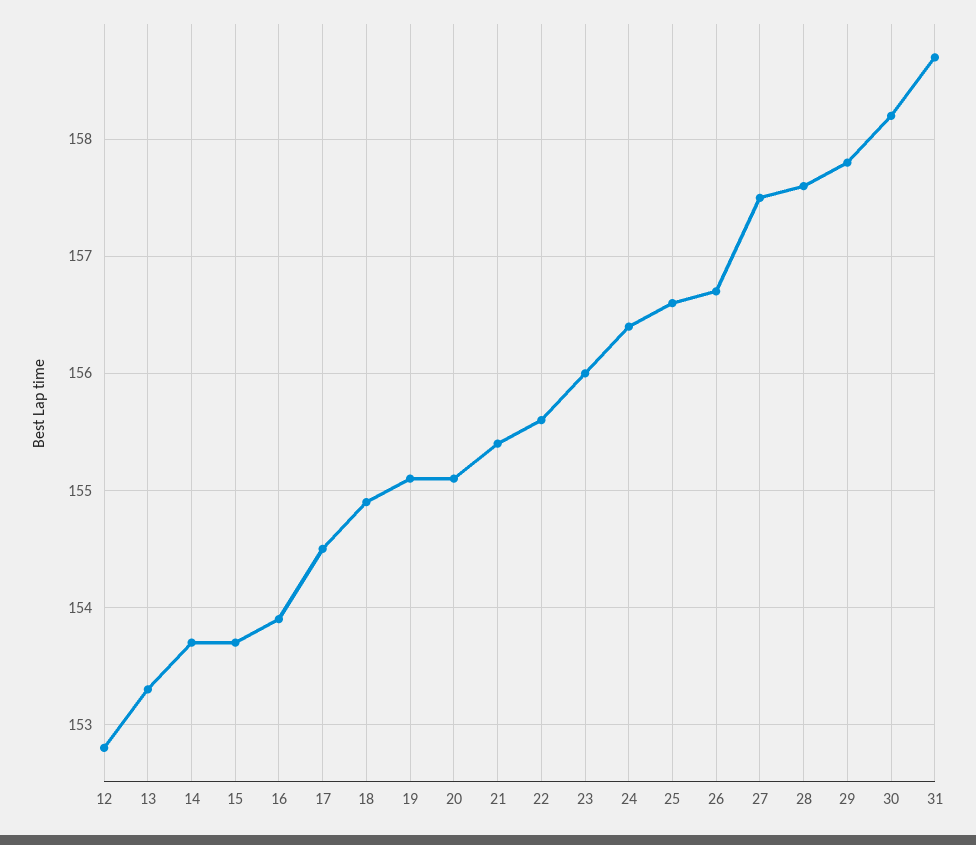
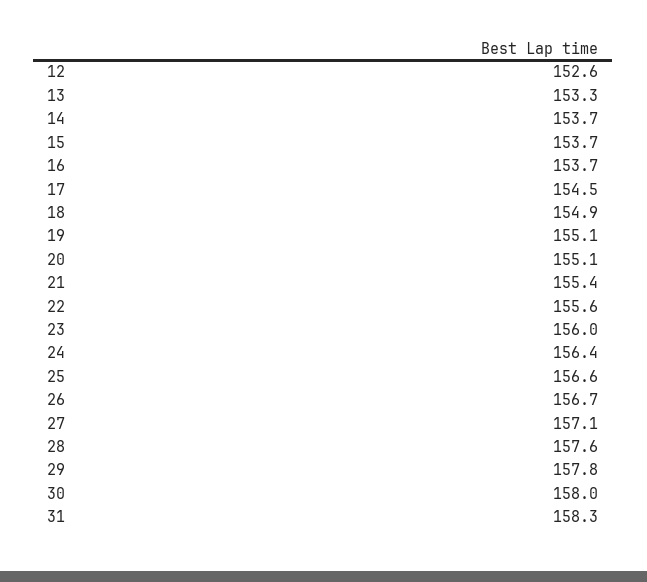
  {
-   "12": 152.8,
+   "12": 152.6,
    "13": 153.3,
    "14": 153.7,
    "15": 153.7,
-   "16": 153.9,
+   "16": 153.7,
    "17": 154.5,
    "18": 154.9,
    "19": 155.1,
    "20": 155.1,
    "21": 155.4,
    "22": 155.6,
    "23": 156,
    "24": 156.4,
    "25": 156.6,
    "26": 156.7,
-   "27": 157.5,
+   "27": 157.1,
    "28": 157.6,
    "29": 157.8,
-   "30": 158.2,
+   "30": 158,
-   "31": 158.7
+   "31": 158.3
  }

